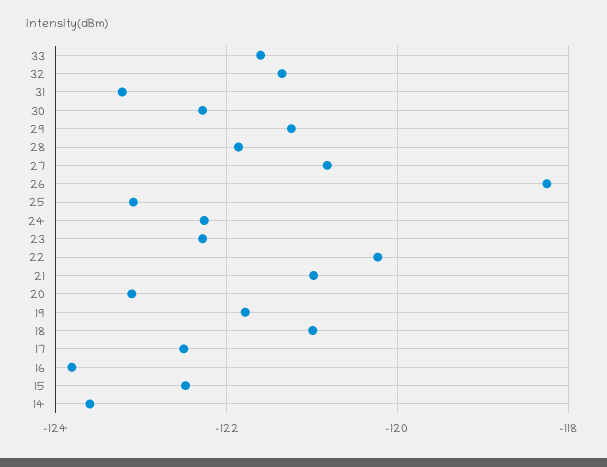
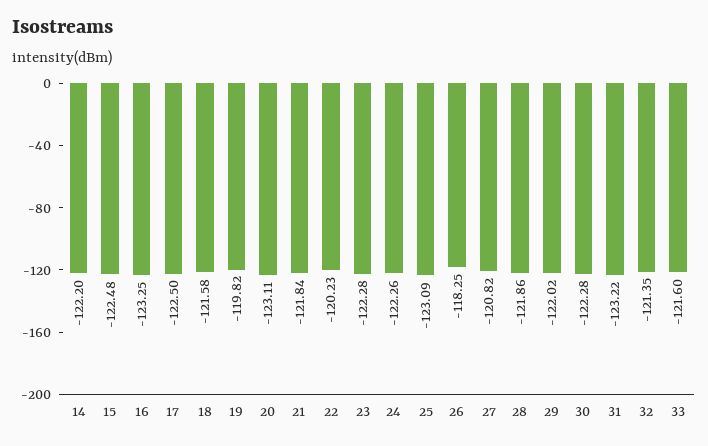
  {
    "33": -121.6,
    "32": -121.35,
    "31": -123.22,
    "30": -122.28,
-   "29": -121.2,
+   "29": -122.02,
    "28": -121.86,
    "27": -120.82,
    "26": -118.25,
    "25": -123.09,
    "24": -122.26,
    "23": -122.28,
    "22": -120.23,
-   "21": -121,
+   "21": -121.84,
    "20": -123.11,
-   "19": -121.8,
+   "19": -119.82,
-   "18": -121,
+   "18": -121.58,
    "17": -122.5,
-   "16": -123.8,
+   "16": -123.25,
    "15": -122.48,
-   "14": -123.6
+   "14": -122.2
  }

